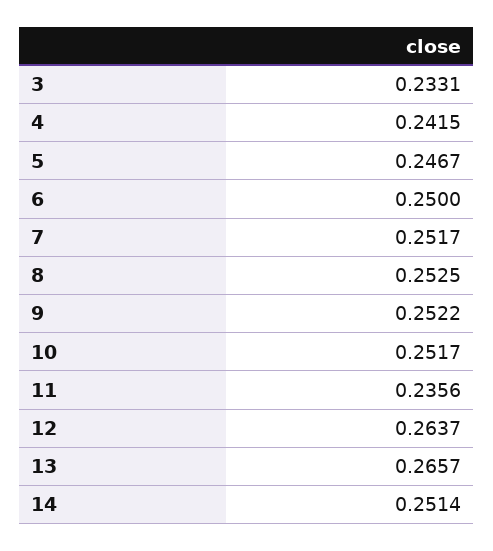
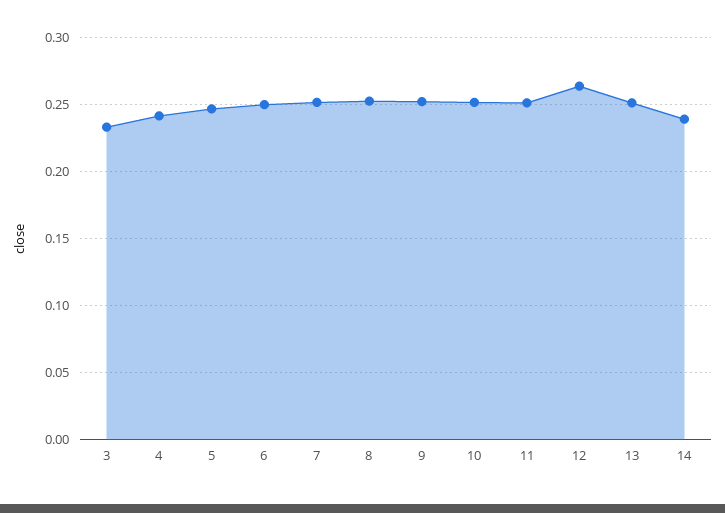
  {
    "3": 0.2331,
    "4": 0.2415,
    "5": 0.2467,
    "6": 0.25,
    "7": 0.2517,
    "8": 0.2525,
    "9": 0.2522,
    "10": 0.2517,
-   "11": 0.2356,
+   "11": 0.25,
    "12": 0.2637,
-   "13": 0.2657,
+   "13": 0.25,
-   "14": 0.2514
+   "14": 0.24
  }

